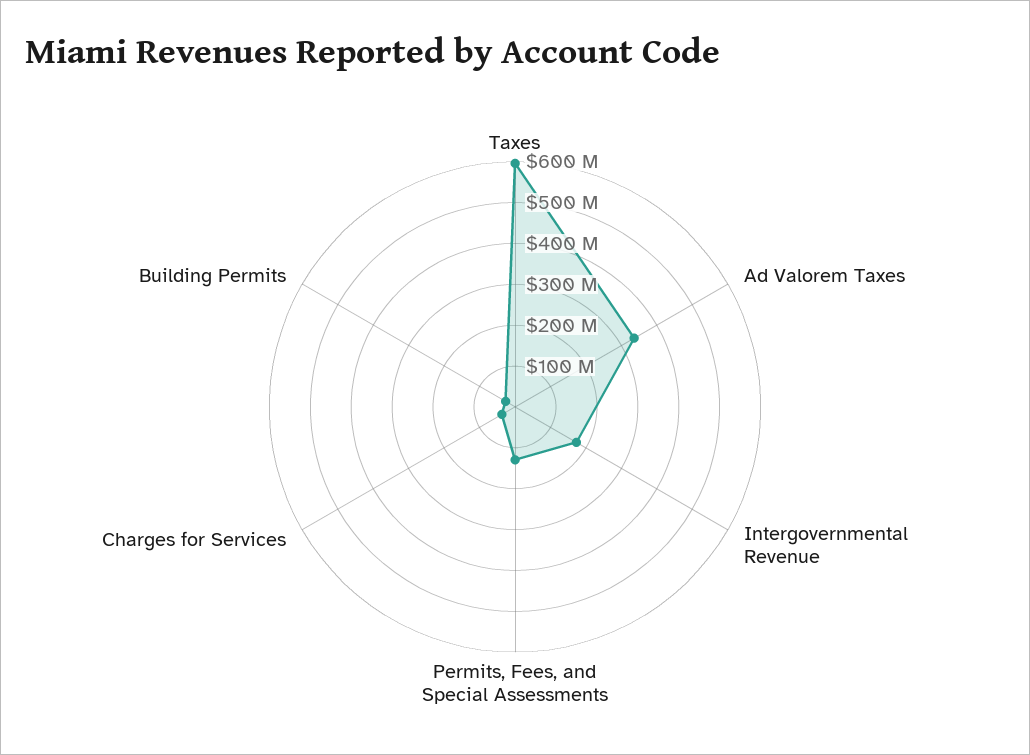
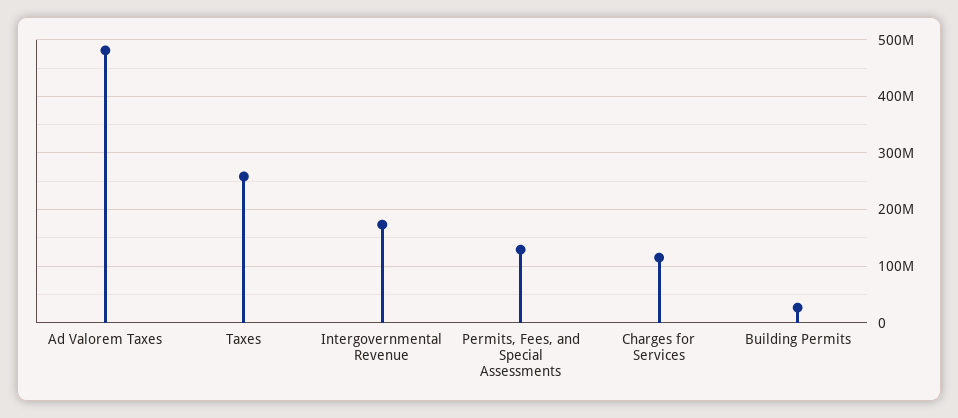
  {
-   "Taxes": 600000000,
+   "Taxes": 260000000,
-   "Ad Valorem Taxes": 340000000,
+   "Ad Valorem Taxes": 480000000,
    "Intergovernmental Revenue": 180000000,
    "Permits, Fees, and Special Assessments": 120000000,
-   "Charges for Services": 40000000,
+   "Charges for Services": 120000000,
    "Building Permits": 20000000
  }

